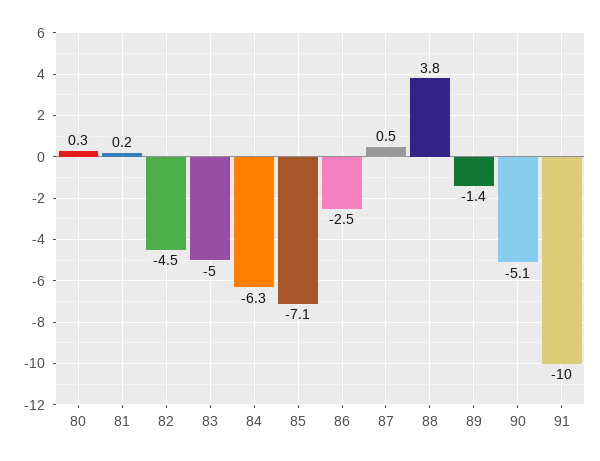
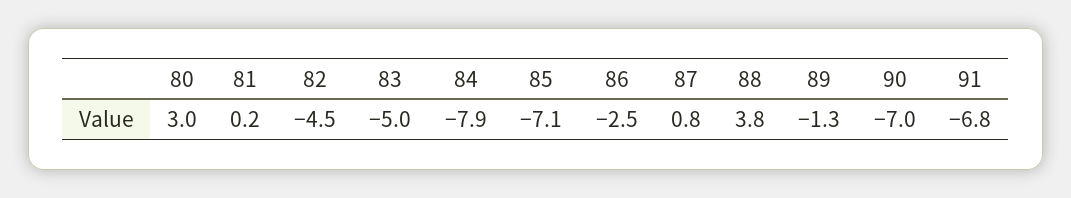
  {
-   "80": 0.3,
+   "80": 3,
    "81": 0.2,
    "82": -4.5,
    "83": -5,
-   "84": -6.3,
+   "84": -7.9,
    "85": -7.1,
    "86": -2.5,
-   "87": 0.5,
+   "87": 0.8,
    "88": 3.8,
-   "89": -1.4,
+   "89": -1.3,
-   "90": -5.1,
+   "90": -7,
-   "91": -10
+   "91": -6.8
  }

